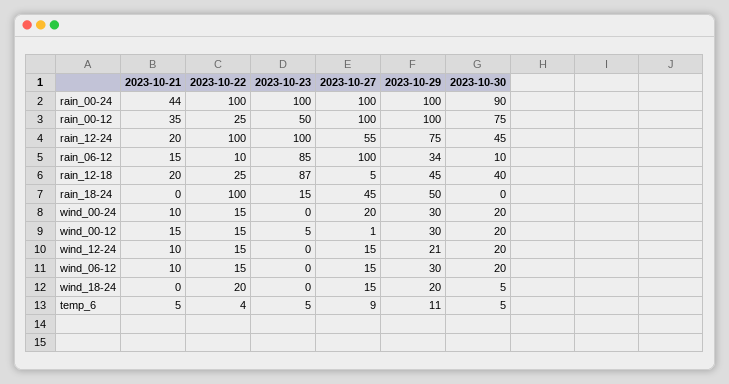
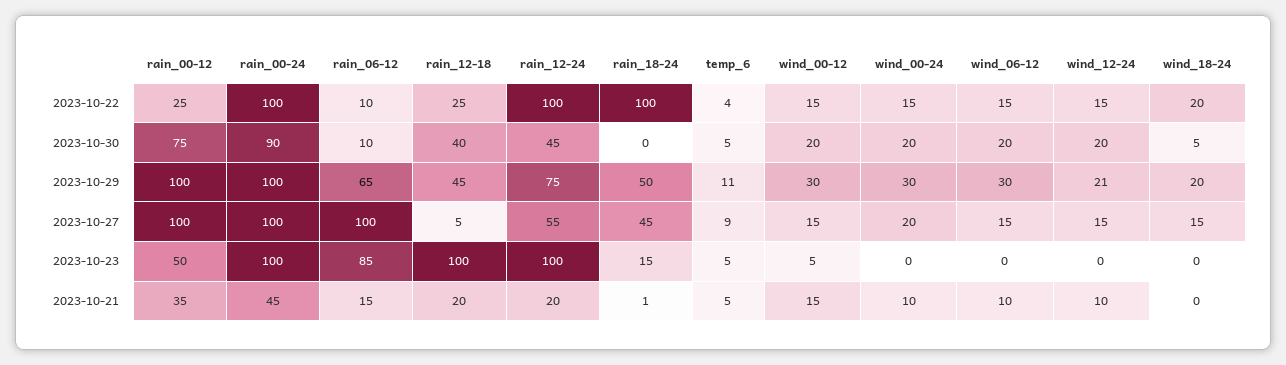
  {
    "2023-10-21": {
-     "rain_00-24": 44,
+     "rain_00-24": 45,
      "rain_00-12": 35,
      "rain_12-24": 20,
      "rain_06-12": 15,
      "rain_12-18": 20,
-     "rain_18-24": 0,
+     "rain_18-24": 1,
      "wind_00-24": 10,
      "wind_00-12": 15,
      "wind_12-24": 10,
      "wind_06-12": 10,
      "wind_18-24": 0,
      "temp_6": 5
    },
    "2023-10-22": {
      "rain_00-24": 100,
      "rain_00-12": 25,
      "rain_12-24": 100,
      "rain_06-12": 10,
      "rain_12-18": 25,
      "rain_18-24": 100,
      "wind_00-24": 15,
      "wind_00-12": 15,
      "wind_12-24": 15,
      "wind_06-12": 15,
      "wind_18-24": 20,
      "temp_6": 4
    },
    "2023-10-23": {
      "rain_00-24": 100,
      "rain_00-12": 50,
      "rain_12-24": 100,
      "rain_06-12": 85,
-     "rain_12-18": 87,
+     "rain_12-18": 100,
      "rain_18-24": 15,
      "wind_00-24": 0,
      "wind_00-12": 5,
      "wind_12-24": 0,
      "wind_06-12": 0,
      "wind_18-24": 0,
      "temp_6": 5
    },
    "2023-10-27": {
      "rain_00-24": 100,
      "rain_00-12": 100,
      "rain_12-24": 55,
      "rain_06-12": 100,
      "rain_12-18": 5,
      "rain_18-24": 45,
      "wind_00-24": 20,
-     "wind_00-12": 1,
+     "wind_00-12": 15,
      "wind_12-24": 15,
      "wind_06-12": 15,
      "wind_18-24": 15,
      "temp_6": 9
    },
    "2023-10-29": {
      "rain_00-24": 100,
      "rain_00-12": 100,
      "rain_12-24": 75,
-     "rain_06-12": 34,
+     "rain_06-12": 65,
      "rain_12-18": 45,
      "rain_18-24": 50,
      "wind_00-24": 30,
      "wind_00-12": 30,
      "wind_12-24": 21,
      "wind_06-12": 30,
      "wind_18-24": 20,
      "temp_6": 11
    },
    "2023-10-30": {
      "rain_00-24": 90,
      "rain_00-12": 75,
      "rain_12-24": 45,
      "rain_06-12": 10,
      "rain_12-18": 40,
      "rain_18-24": 0,
      "wind_00-24": 20,
      "wind_00-12": 20,
      "wind_12-24": 20,
      "wind_06-12": 20,
      "wind_18-24": 5,
      "temp_6": 5
    }
  }

